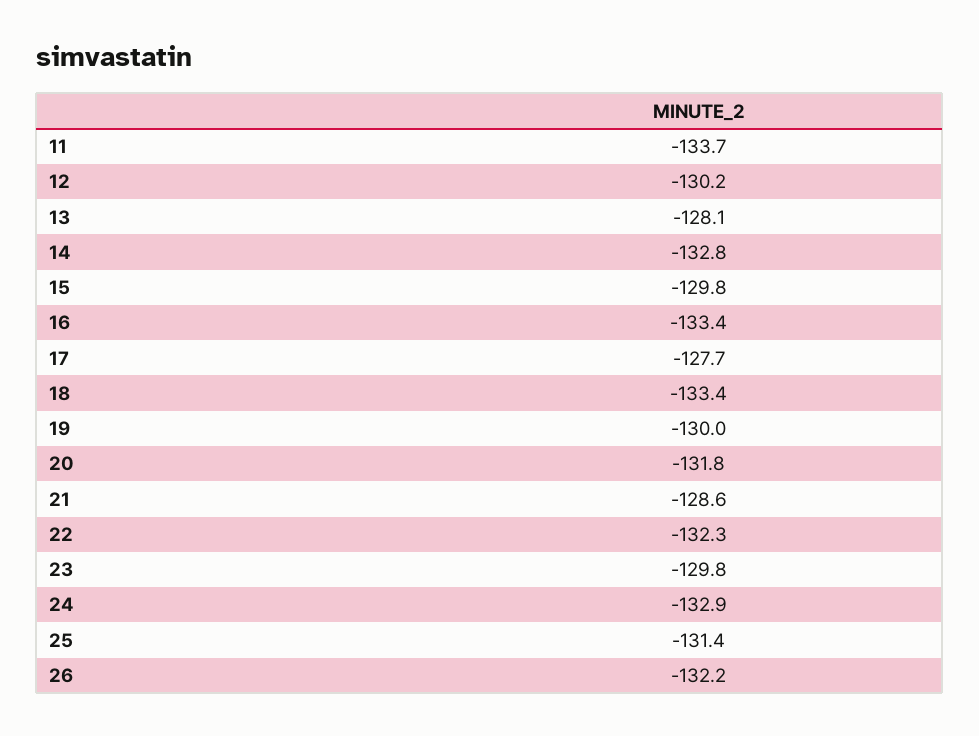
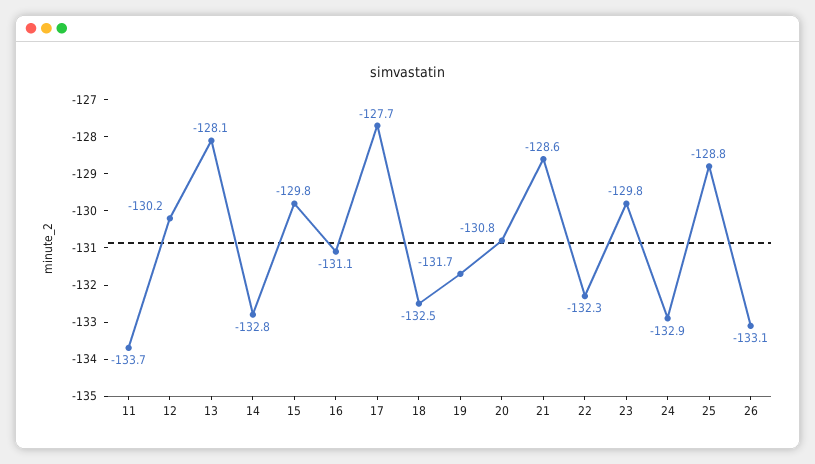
  {
    "11": -133.7,
    "12": -130.2,
    "13": -128.1,
    "14": -132.8,
    "15": -129.8,
-   "16": -133.4,
+   "16": -131.1,
    "17": -127.7,
-   "18": -133.4,
+   "18": -132.5,
-   "19": -130,
+   "19": -131.7,
-   "20": -131.8,
+   "20": -130.8,
    "21": -128.6,
    "22": -132.3,
    "23": -129.8,
    "24": -132.9,
-   "25": -131.4,
+   "25": -128.8,
-   "26": -132.2
+   "26": -133.1
  }

